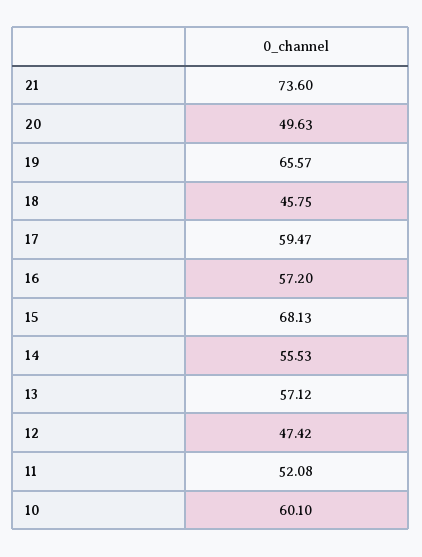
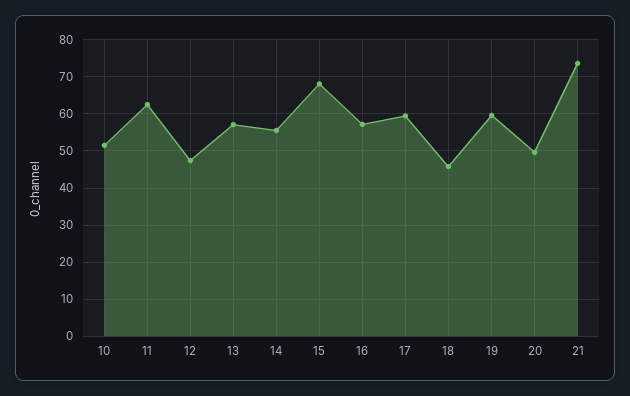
  {
    "21": 73.6,
    "20": 49.63,
-   "19": 65.57,
+   "19": 60,
    "18": 45.75,
    "17": 59.47,
    "16": 57.2,
    "15": 68.13,
    "14": 55.53,
    "13": 57.12,
    "12": 47.42,
-   "11": 52.08,
+   "11": 62,
-   "10": 60.1
+   "10": 52
  }

